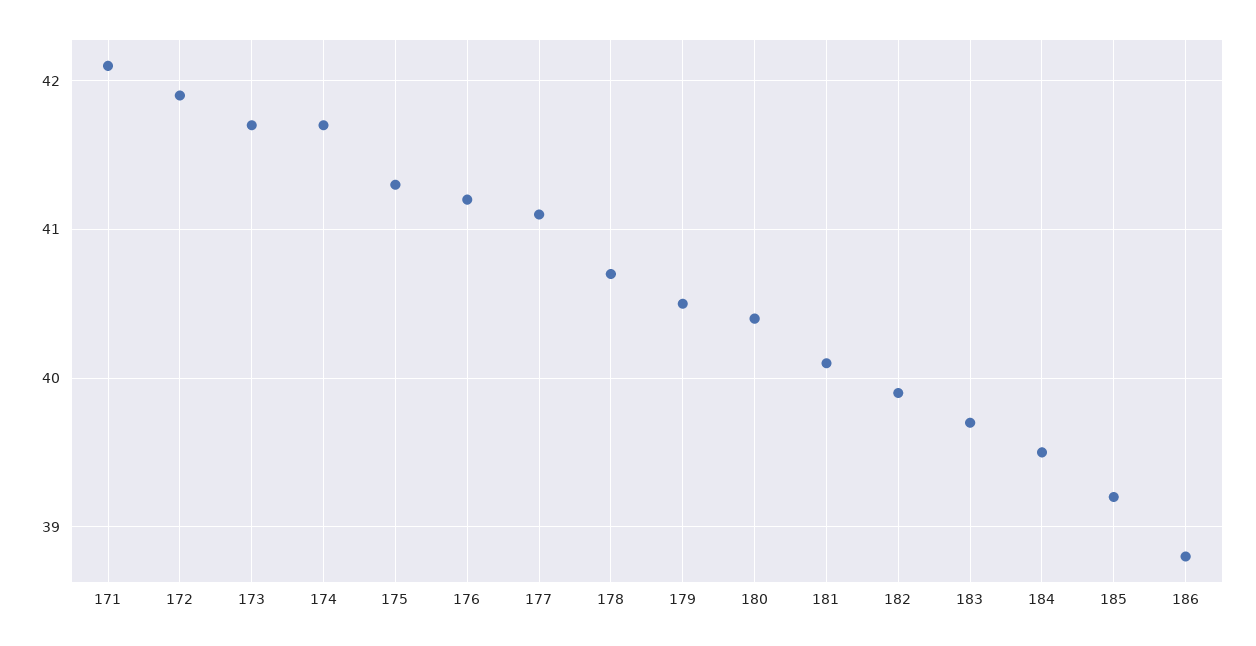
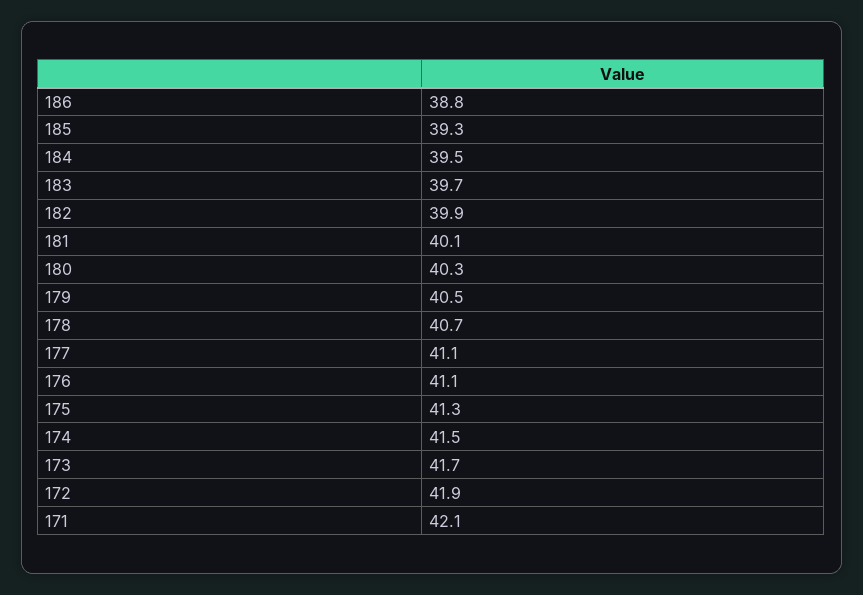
  {
    "171": 42.1,
    "172": 41.9,
    "173": 41.7,
-   "174": 41.7,
+   "174": 41.5,
    "175": 41.3,
-   "176": 41.2,
+   "176": 41.1,
    "177": 41.1,
    "178": 40.7,
    "179": 40.5,
-   "180": 40.4,
+   "180": 40.3,
    "181": 40.1,
    "182": 39.9,
    "183": 39.7,
    "184": 39.5,
-   "185": 39.2,
+   "185": 39.3,
    "186": 38.8
  }

